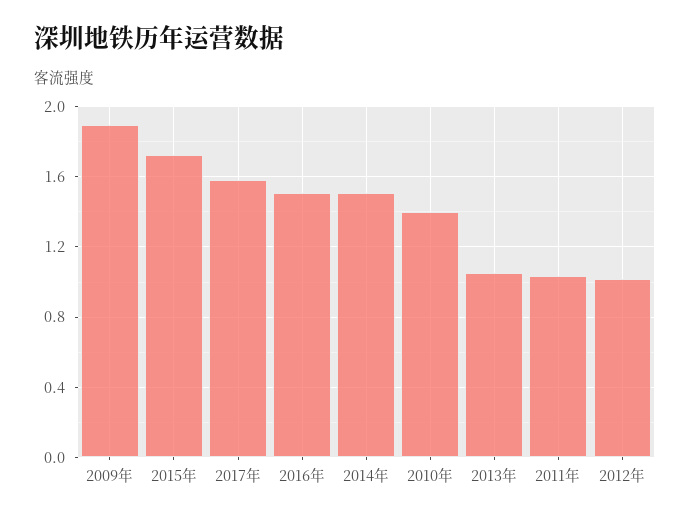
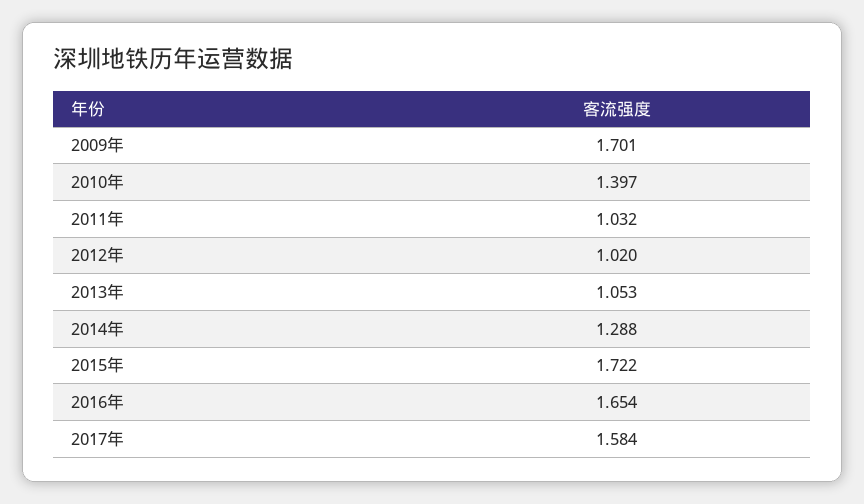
  {
-   "2009年": 1.9,
+   "2009年": 1.701,
    "2015年": 1.722,
    "2017年": 1.584,
-   "2016年": 1.5,
+   "2016年": 1.654,
-   "2014年": 1.5,
+   "2014年": 1.288,
    "2010年": 1.397,
    "2013年": 1.053,
    "2011年": 1.032,
    "2012年": 1.02
  }

